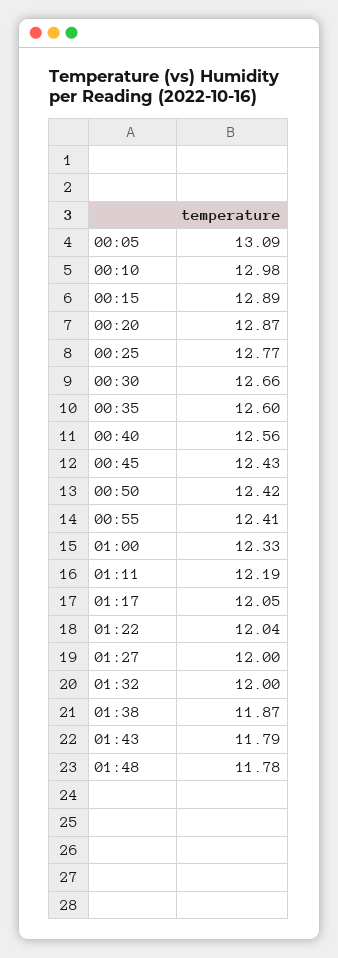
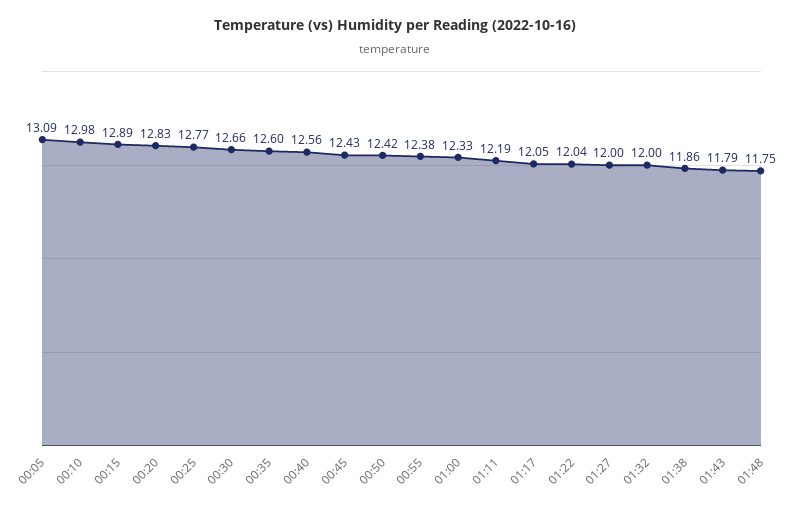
  {
    "00:05": 13.09,
    "00:10": 12.98,
    "00:15": 12.89,
-   "00:20": 12.87,
+   "00:20": 12.83,
    "00:25": 12.77,
    "00:30": 12.66,
    "00:35": 12.6,
    "00:40": 12.56,
    "00:45": 12.43,
    "00:50": 12.42,
-   "00:55": 12.41,
+   "00:55": 12.38,
    "01:00": 12.33,
    "01:11": 12.19,
    "01:17": 12.05,
    "01:22": 12.04,
    "01:27": 12,
    "01:32": 12,
-   "01:38": 11.87,
+   "01:38": 11.86,
    "01:43": 11.79,
-   "01:48": 11.78
+   "01:48": 11.75
  }

